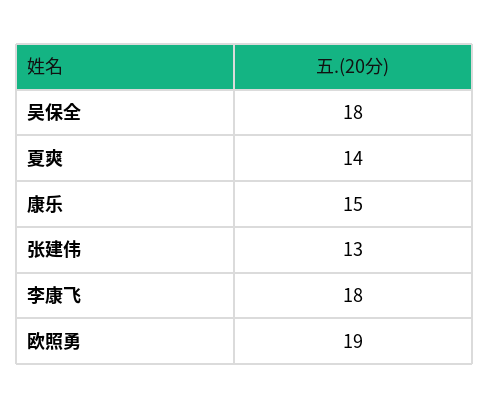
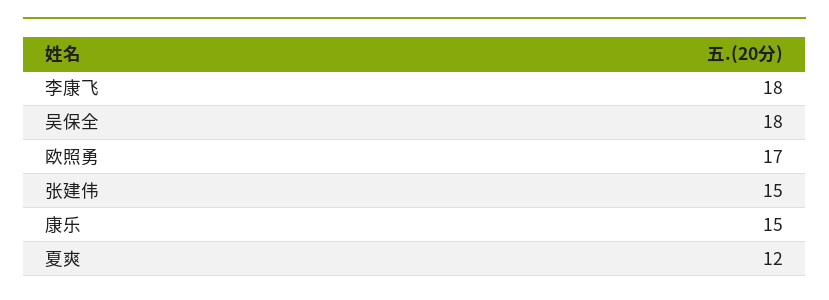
  {
    "吴保全": 18,
-   "夏爽": 14,
+   "夏爽": 12,
    "康乐": 15,
-   "张建伟": 13,
+   "张建伟": 15,
    "李康飞": 18,
-   "欧照勇": 19
+   "欧照勇": 17
  }

